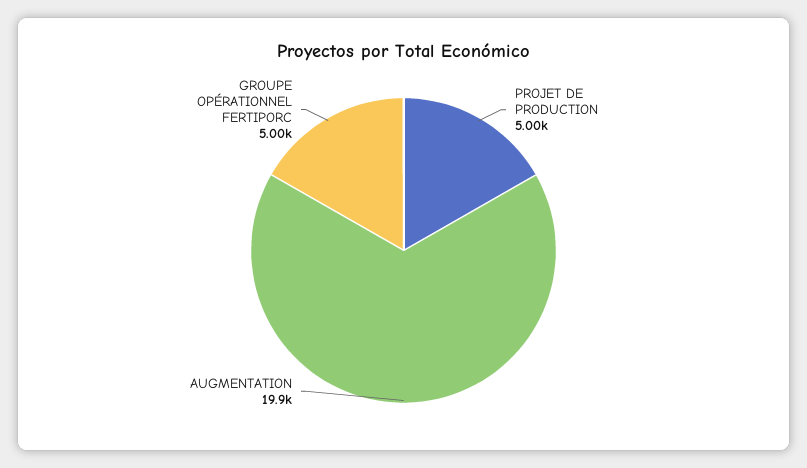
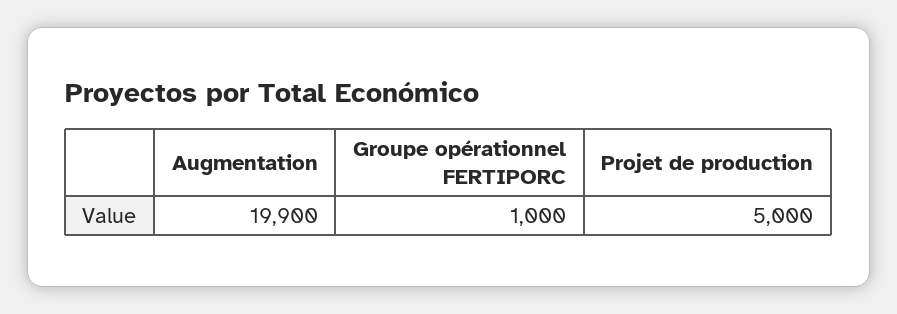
  {
    "PROJET DE PRODUCTION": 5000,
    "AUGMENTATION": 19900,
-   "GROUPE OPÉRATIONNEL FERTIPORC": 5000
+   "GROUPE OPÉRATIONNEL FERTIPORC": 1000
  }

